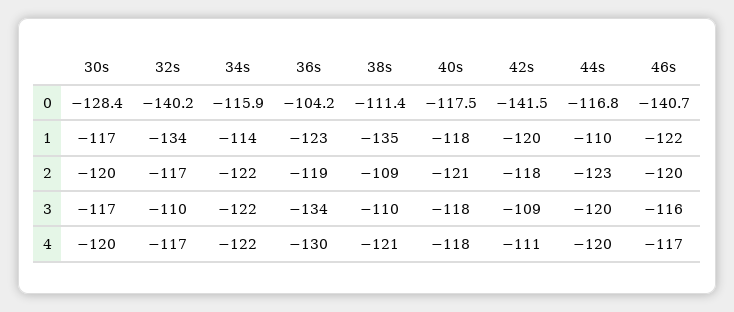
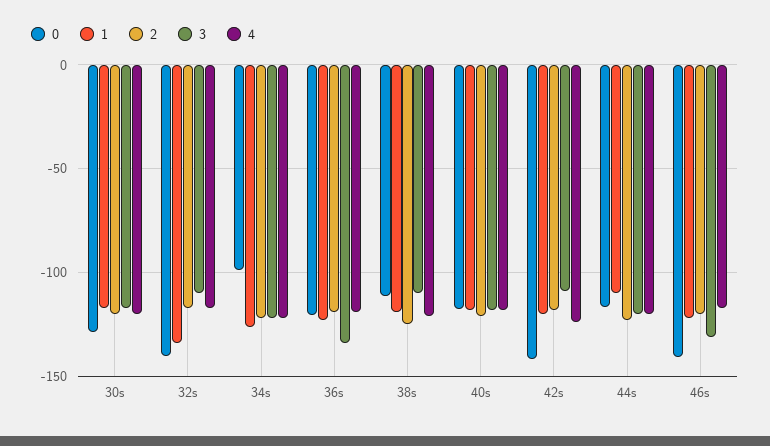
  {
    "0": {
      "30s": -128.4,
      "32s": -140.2,
-     "34s": -115.9,
+     "34s": -100,
-     "36s": -104.2,
+     "36s": -120,
      "38s": -111.4,
      "40s": -117.5,
      "42s": -141.5,
      "44s": -116.8,
      "46s": -140.7
    },
    "1": {
      "30s": -117,
      "32s": -134,
-     "34s": -114,
+     "34s": -125,
      "36s": -123,
-     "38s": -135,
+     "38s": -120,
      "40s": -118,
      "42s": -120,
      "44s": -110,
      "46s": -122
    },
    "2": {
      "30s": -120,
      "32s": -117,
      "34s": -122,
      "36s": -119,
-     "38s": -109,
+     "38s": -125,
      "40s": -121,
      "42s": -118,
      "44s": -123,
      "46s": -120
    },
    "3": {
      "30s": -117,
      "32s": -110,
      "34s": -122,
      "36s": -134,
      "38s": -110,
      "40s": -118,
      "42s": -109,
      "44s": -120,
-     "46s": -116
+     "46s": -130
    },
    "4": {
      "30s": -120,
      "32s": -117,
      "34s": -122,
-     "36s": -130,
+     "36s": -120,
      "38s": -121,
      "40s": -118,
-     "42s": -111,
+     "42s": -125,
      "44s": -120,
      "46s": -117
    }
  }

